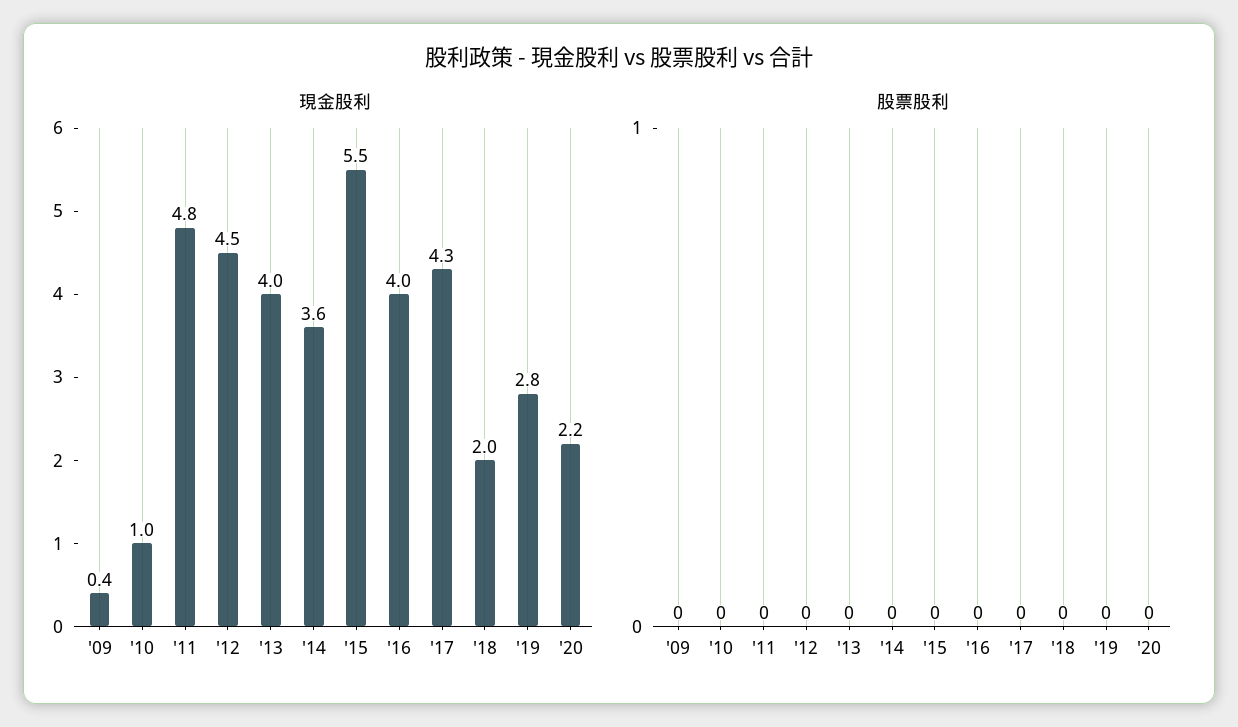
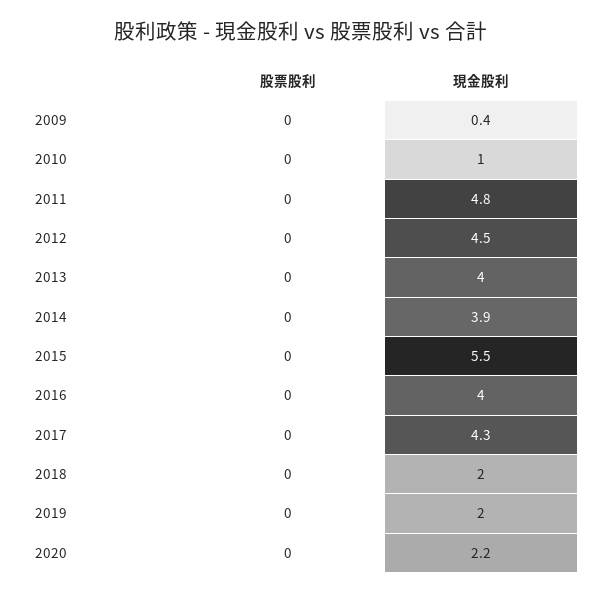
  {
    "現金股利": {
      "'09": 0.4,
      "'10": 1,
      "'11": 4.8,
      "'12": 4.5,
      "'13": 4,
-     "'14": 3.6,
+     "'14": 3.9,
      "'15": 5.5,
      "'16": 4,
      "'17": 4.3,
      "'18": 2,
-     "'19": 2.8,
+     "'19": 2,
      "'20": 2.2
    },
    "股票股利": {
      "'09": 0,
      "'10": 0,
      "'11": 0,
      "'12": 0,
      "'13": 0,
      "'14": 0,
      "'15": 0,
      "'16": 0,
      "'17": 0,
      "'18": 0,
      "'19": 0,
      "'20": 0
    }
  }

